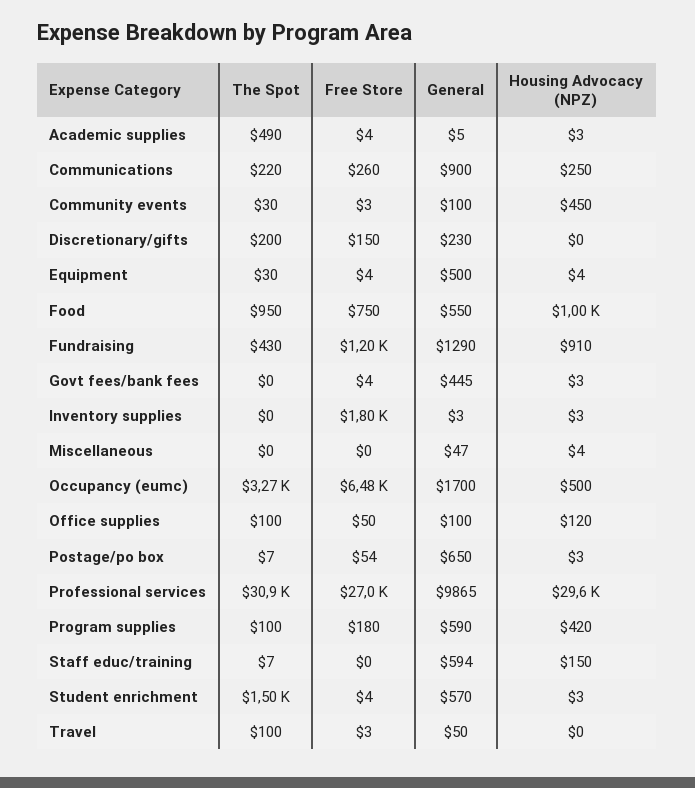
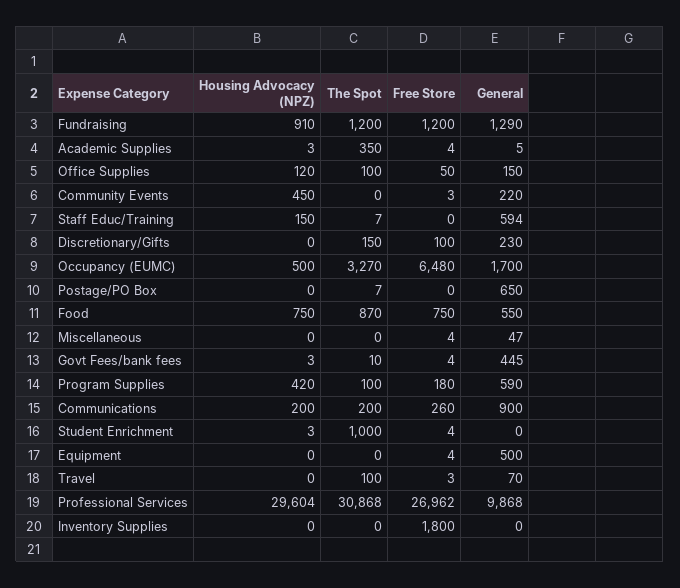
  {
    "The Spot": {
-     "Academic supplies": 490,
+     "Academic supplies": 350,
-     "Communications": 220,
+     "Communications": 200,
-     "Community events": 30,
+     "Community events": 0,
-     "Discretionary/gifts": 200,
+     "Discretionary/gifts": 150,
-     "Equipment": 30,
+     "Equipment": 0,
-     "Food": 950,
+     "Food": 870,
-     "Fundraising": 430,
+     "Fundraising": 1200,
-     "Govt fees/bank fees": 0,
+     "Govt fees/bank fees": 10,
      "Inventory supplies": 0,
      "Miscellaneous": 0,
      "Occupancy (eumc)": 3270,
      "Office supplies": 100,
      "Postage/po box": 7,
      "Professional services": 30868,
      "Program supplies": 100,
      "Staff educ/training": 7,
-     "Student enrichment": 1500,
+     "Student enrichment": 1000,
      "Travel": 100
    },
    "Free Store": {
      "Academic supplies": 4,
      "Communications": 260,
      "Community events": 3,
-     "Discretionary/gifts": 150,
+     "Discretionary/gifts": 100,
      "Equipment": 4,
      "Food": 750,
      "Fundraising": 1200,
      "Govt fees/bank fees": 4,
      "Inventory supplies": 1800,
-     "Miscellaneous": 0,
+     "Miscellaneous": 4,
      "Occupancy (eumc)": 6480,
      "Office supplies": 50,
-     "Postage/po box": 54,
+     "Postage/po box": 0,
      "Professional services": 26962,
      "Program supplies": 180,
      "Staff educ/training": 0,
      "Student enrichment": 4,
      "Travel": 3
    },
    "General": {
      "Academic supplies": 5,
      "Communications": 900,
-     "Community events": 100,
+     "Community events": 220,
      "Discretionary/gifts": 230,
      "Equipment": 500,
      "Food": 550,
      "Fundraising": 1290,
      "Govt fees/bank fees": 445,
-     "Inventory supplies": 3,
+     "Inventory supplies": 0,
      "Miscellaneous": 47,
      "Occupancy (eumc)": 1700,
-     "Office supplies": 100,
+     "Office supplies": 150,
      "Postage/po box": 650,
-     "Professional services": 9865,
+     "Professional services": 9868,
      "Program supplies": 590,
      "Staff educ/training": 594,
-     "Student enrichment": 570,
+     "Student enrichment": 0,
-     "Travel": 50
+     "Travel": 70
    },
    "Housing Advocacy (NPZ)": {
      "Academic supplies": 3,
-     "Communications": 250,
+     "Communications": 200,
      "Community events": 450,
      "Discretionary/gifts": 0,
-     "Equipment": 4,
+     "Equipment": 0,
-     "Food": 1000,
+     "Food": 750,
      "Fundraising": 910,
      "Govt fees/bank fees": 3,
-     "Inventory supplies": 3,
+     "Inventory supplies": 0,
-     "Miscellaneous": 4,
+     "Miscellaneous": 0,
      "Occupancy (eumc)": 500,
      "Office supplies": 120,
-     "Postage/po box": 3,
+     "Postage/po box": 0,
      "Professional services": 29604,
      "Program supplies": 420,
      "Staff educ/training": 150,
      "Student enrichment": 3,
      "Travel": 0
    }
  }

